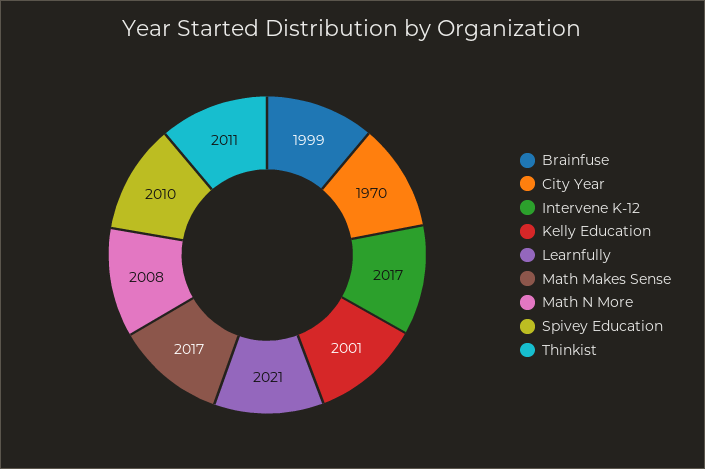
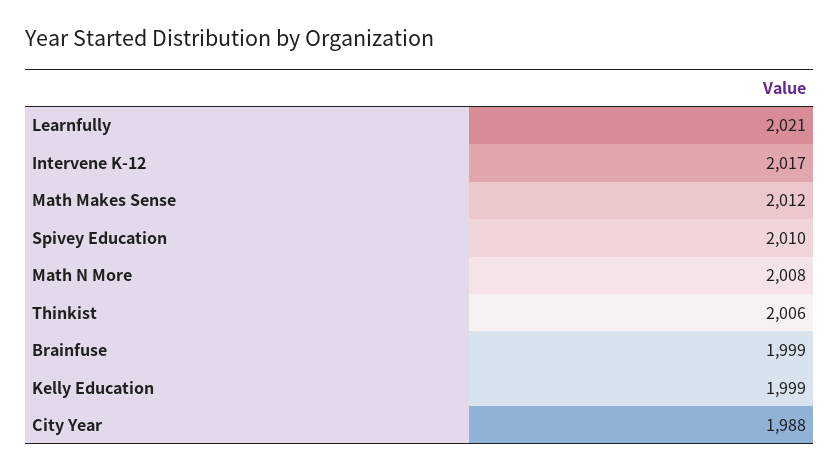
  {
    "Brainfuse": 1999,
-   "City Year": 1970,
+   "City Year": 1988,
    "Intervene K-12": 2017,
-   "Kelly Education": 2001,
+   "Kelly Education": 1999,
    "Learnfully": 2021,
-   "Math Makes Sense": 2017,
+   "Math Makes Sense": 2012,
    "Math N More": 2008,
    "Spivey Education": 2010,
-   "Thinkist": 2011
+   "Thinkist": 2006
  }

